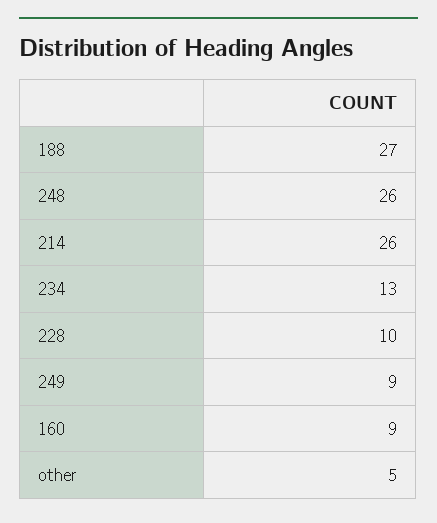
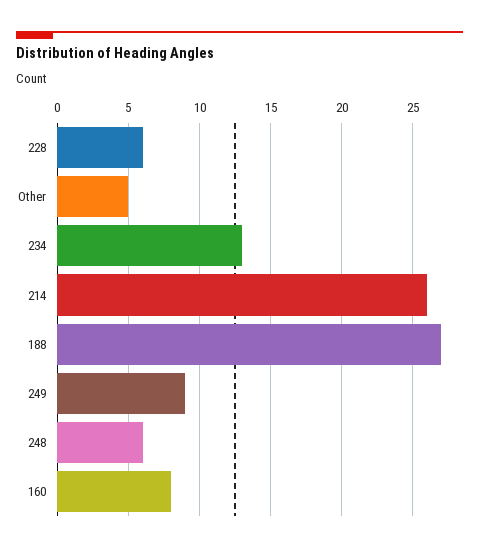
  {
    "188": 27,
-   "248": 26,
+   "248": 6,
    "214": 26,
    "234": 13,
-   "228": 10,
+   "228": 6,
    "249": 9,
-   "160": 9,
+   "160": 8,
    "other": 5
  }

